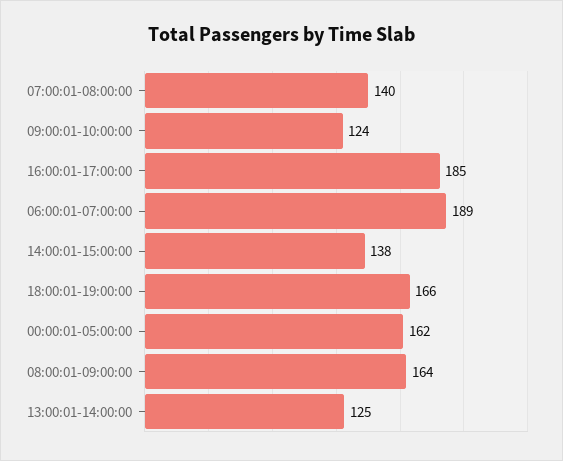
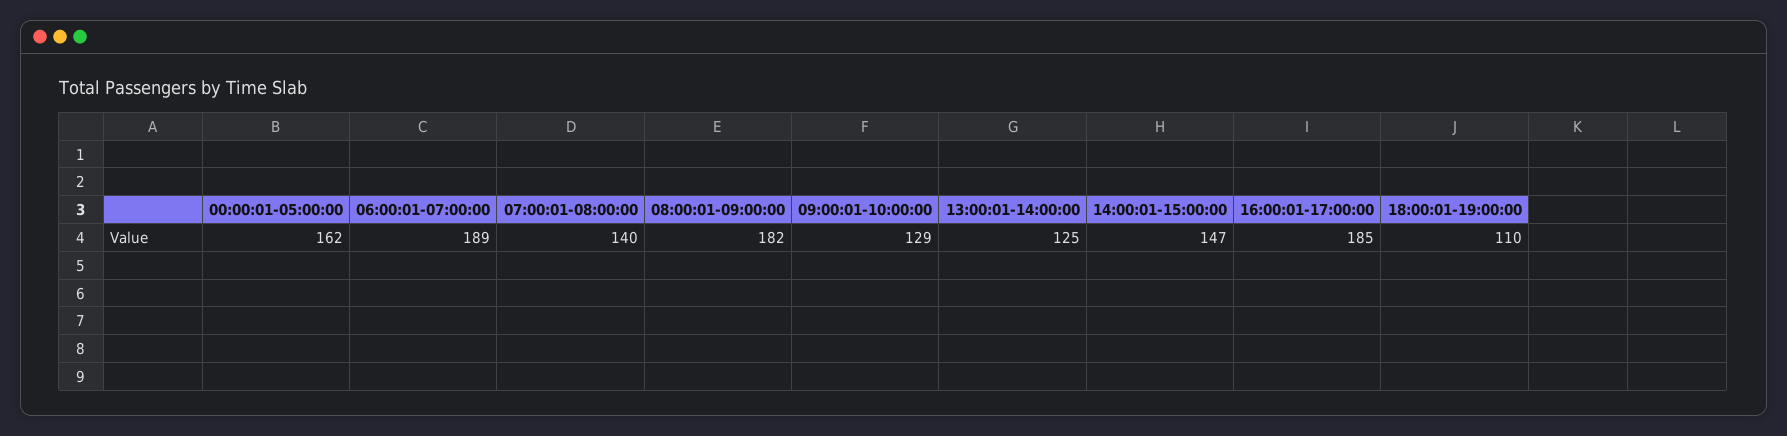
  {
    "07:00:01-08:00:00": 140,
-   "09:00:01-10:00:00": 124,
+   "09:00:01-10:00:00": 129,
    "16:00:01-17:00:00": 185,
    "06:00:01-07:00:00": 189,
-   "14:00:01-15:00:00": 138,
+   "14:00:01-15:00:00": 147,
-   "18:00:01-19:00:00": 166,
+   "18:00:01-19:00:00": 110,
    "00:00:01-05:00:00": 162,
-   "08:00:01-09:00:00": 164,
+   "08:00:01-09:00:00": 182,
    "13:00:01-14:00:00": 125
  }

